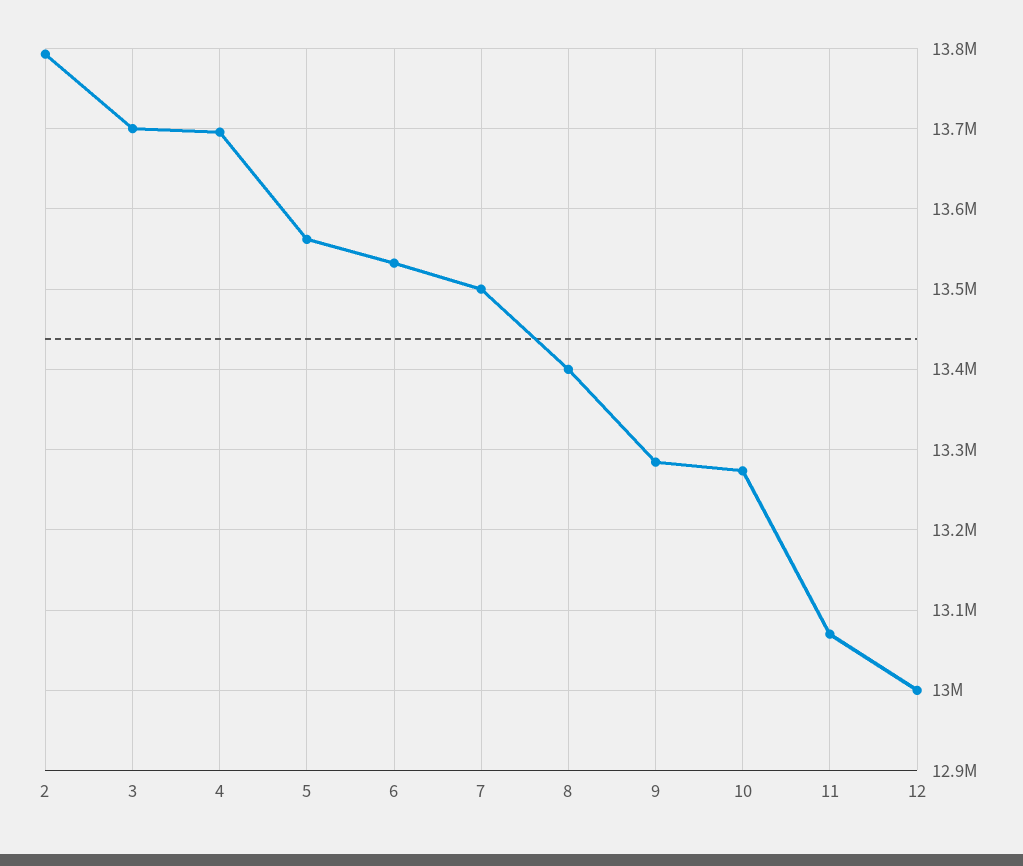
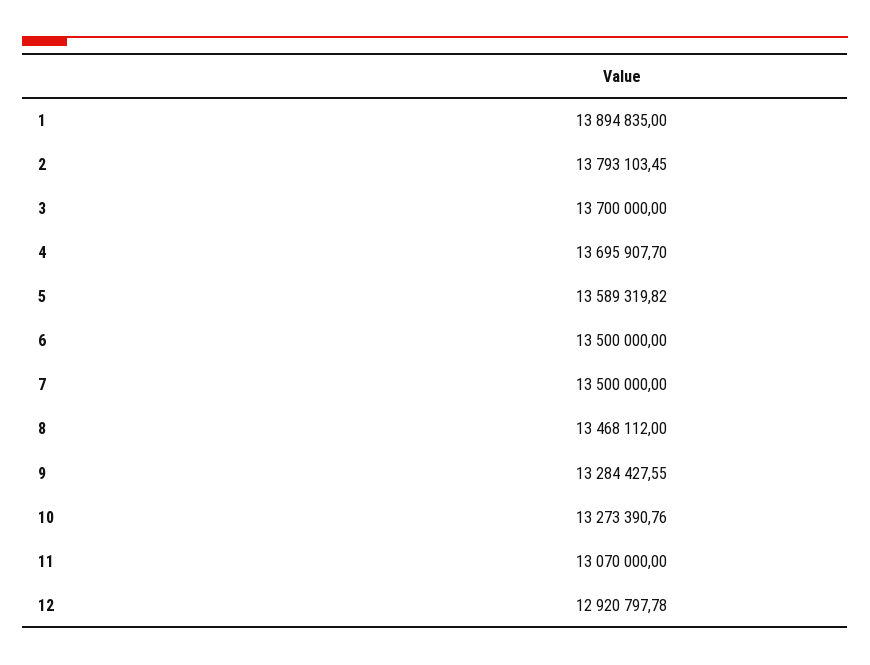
  {
    "2": 13793103.45,
    "3": 13700000,
    "4": 13695907.7,
-   "5": 13560000,
+   "5": 13589319.82,
-   "6": 13530000,
+   "6": 13500000,
    "7": 13500000,
-   "8": 13400000,
+   "8": 13468112,
    "9": 13284427.55,
    "10": 13273390.76,
    "11": 13070000,
-   "12": 13000000
+   "12": 12920797.78,
+   "1": 13894835
  }

